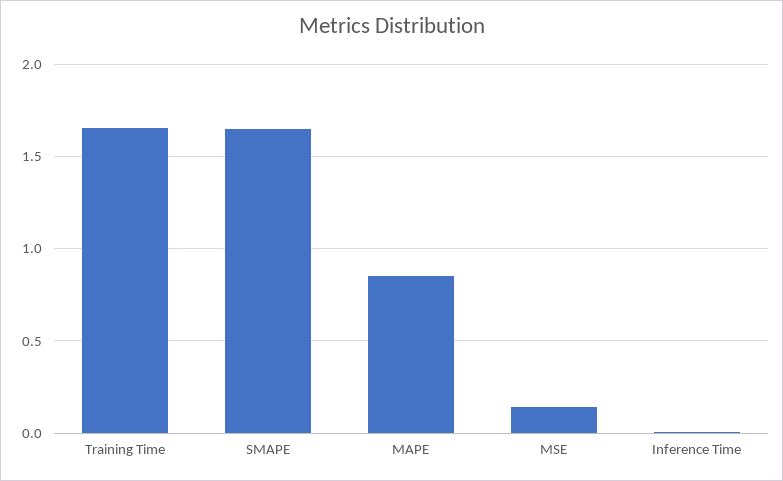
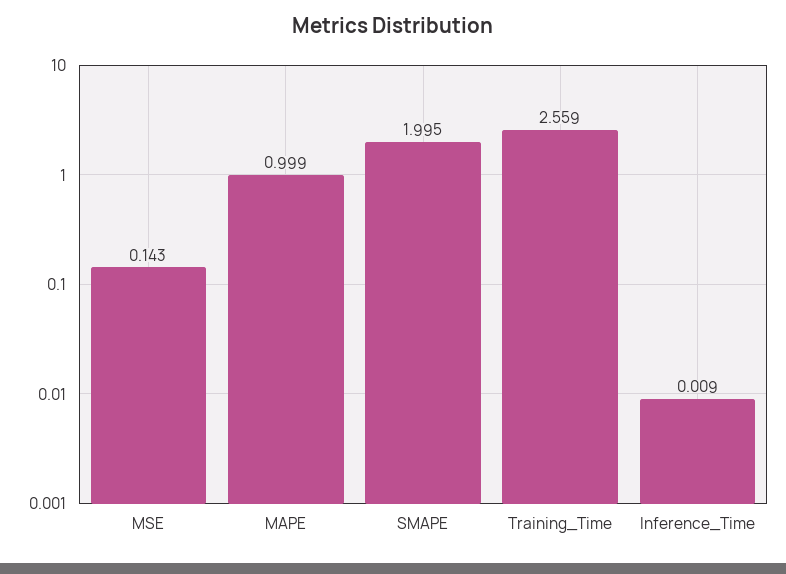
  {
-   "Training Time": 1.65,
+   "Training Time": 2.559,
-   "SMAPE": 1.65,
+   "SMAPE": 1.995,
-   "MAPE": 0.85,
+   "MAPE": 0.999,
    "MSE": 0.143,
    "Inference Time": 0.009
  }

